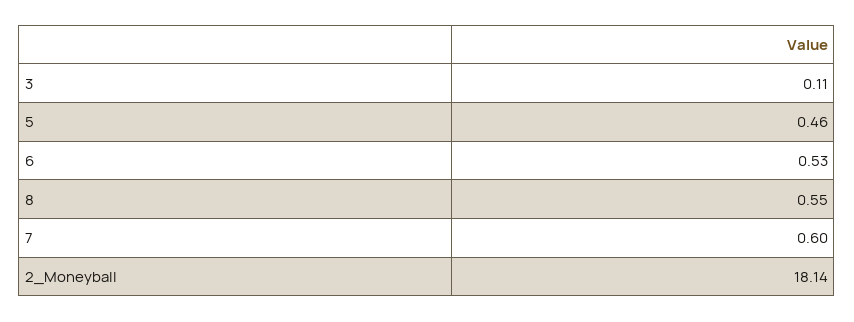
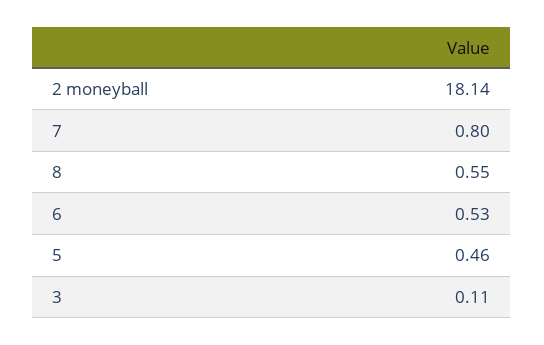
  {
    "3": 0.11,
    "5": 0.46,
    "6": 0.53,
    "8": 0.55,
-   "7": 0.6,
+   "7": 0.8,
    "2_Moneyball": 18.14
  }

